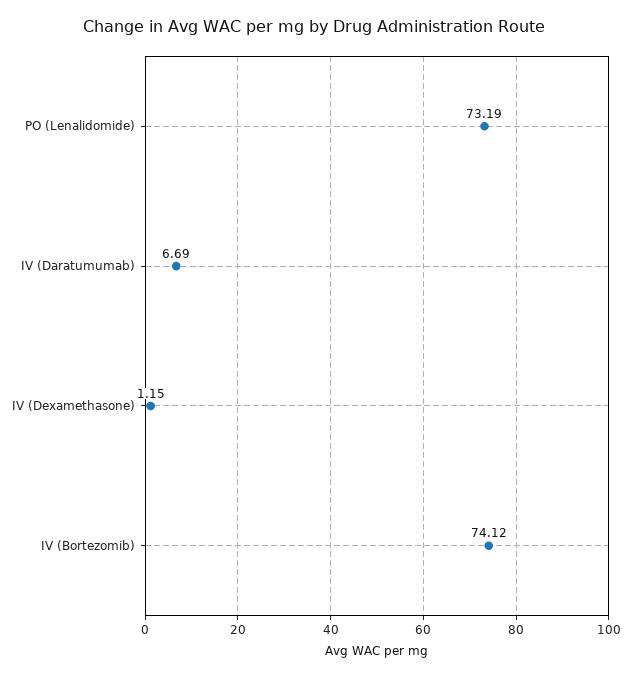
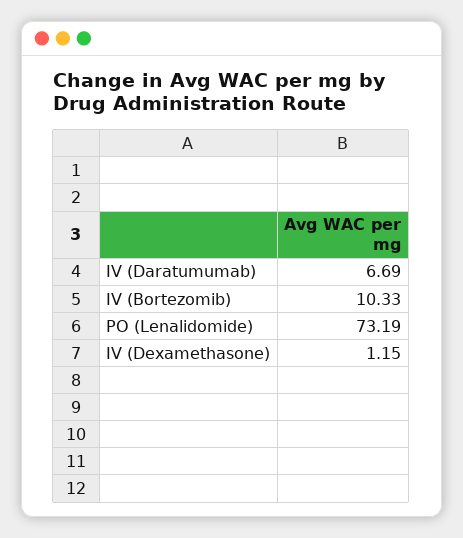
  {
    "PO (Lenalidomide)": 73.19,
    "IV (Daratumumab)": 6.69,
    "IV (Dexamethasone)": 1.15,
-   "IV (Bortezomib)": 74.12
+   "IV (Bortezomib)": 10.33
  }

